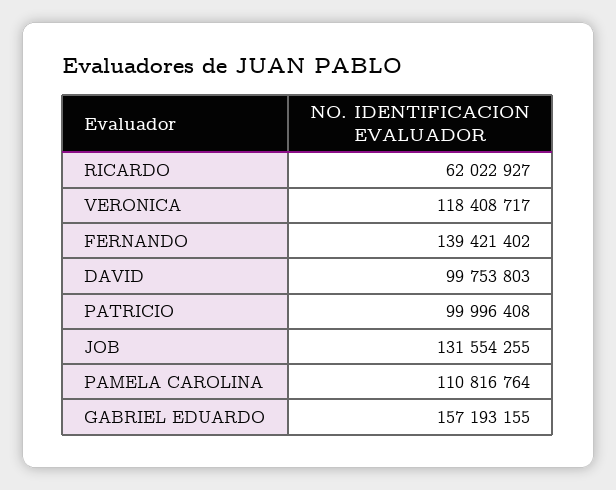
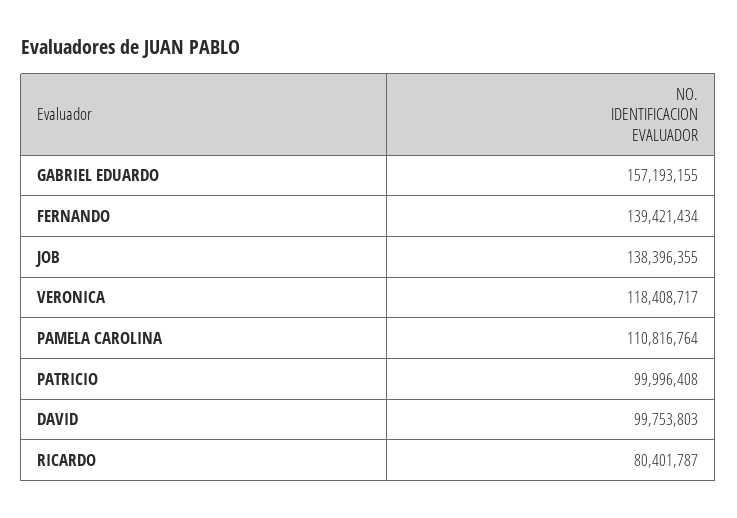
  {
-   "RICARDO": 62022927,
+   "RICARDO": 80401787,
    "VERONICA": 118408717,
-   "FERNANDO": 139421402,
+   "FERNANDO": 139421434,
    "DAVID": 99753803,
    "PATRICIO": 99996408,
-   "JOB": 131554255,
+   "JOB": 138396355,
    "PAMELA CAROLINA": 110816764,
    "GABRIEL EDUARDO": 157193155
  }

